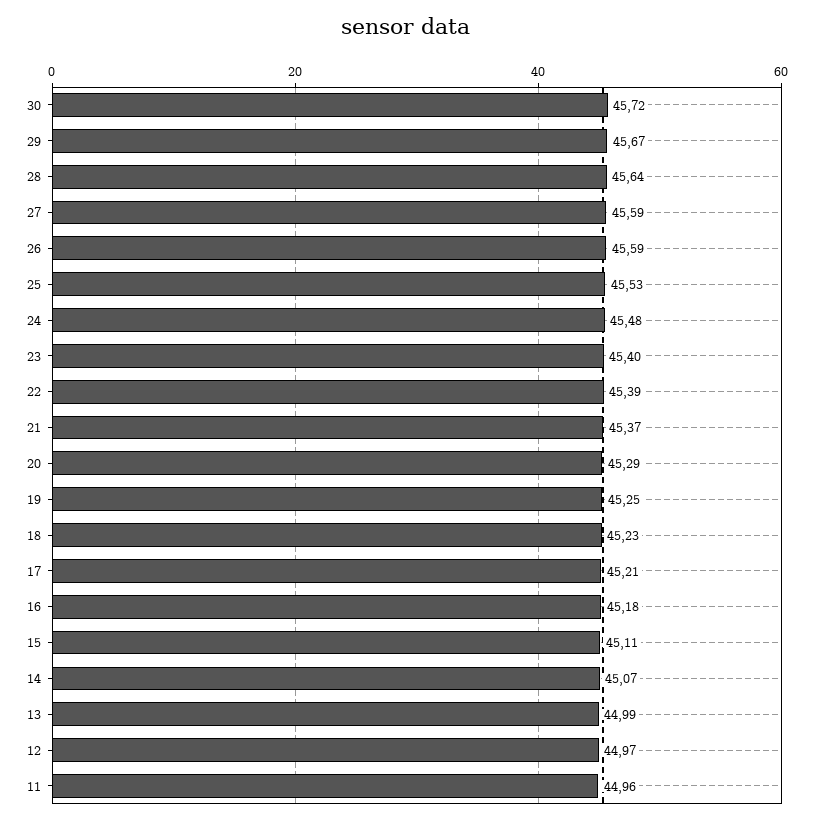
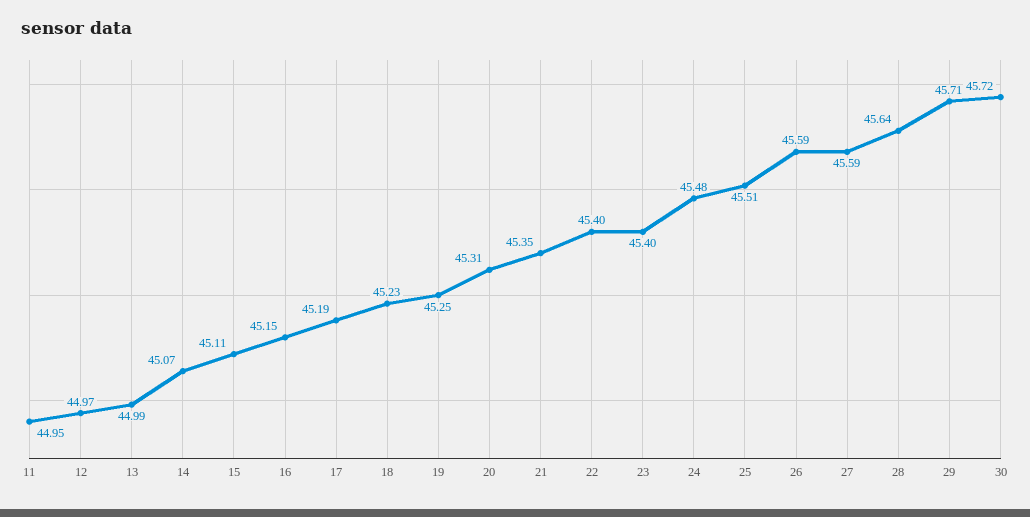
  {
    "30": 45.72,
-   "29": 45.67,
+   "29": 45.71,
    "28": 45.64,
    "27": 45.59,
    "26": 45.59,
-   "25": 45.53,
+   "25": 45.51,
    "24": 45.48,
    "23": 45.4,
-   "22": 45.39,
+   "22": 45.4,
-   "21": 45.37,
+   "21": 45.35,
-   "20": 45.29,
+   "20": 45.31,
    "19": 45.25,
    "18": 45.23,
-   "17": 45.21,
+   "17": 45.19,
-   "16": 45.18,
+   "16": 45.15,
    "15": 45.11,
    "14": 45.07,
    "13": 44.99,
    "12": 44.97,
-   "11": 44.96
+   "11": 44.95
  }

